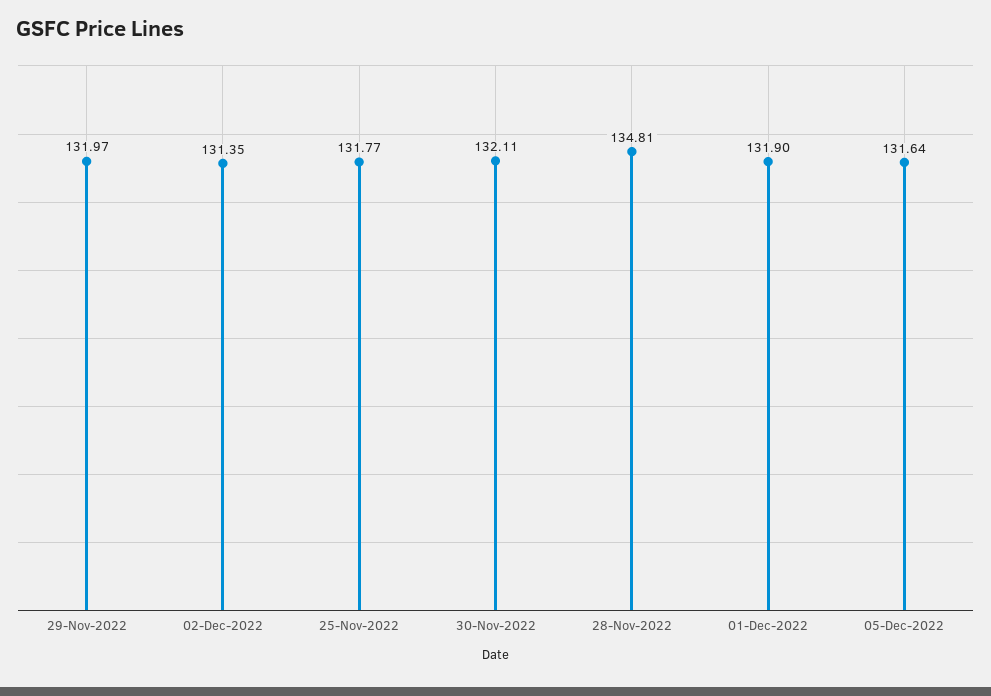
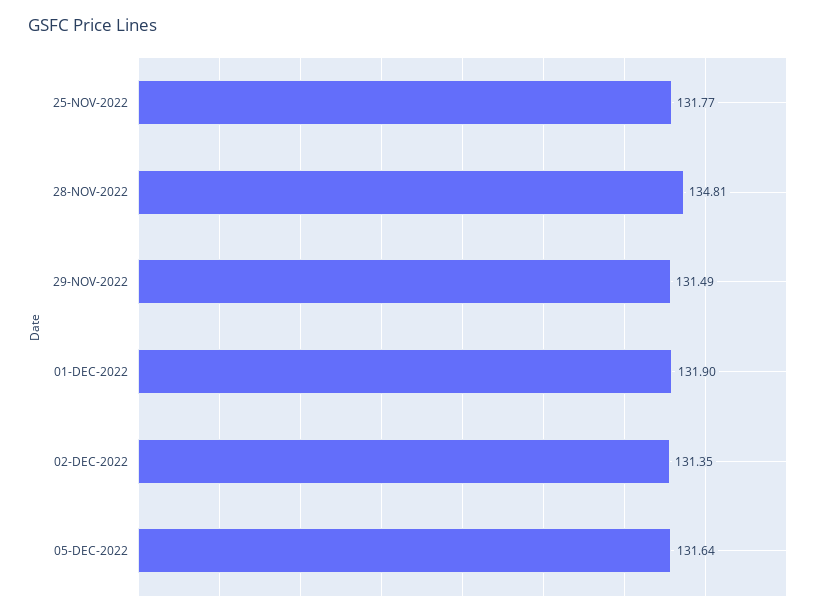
  {
-   "29-Nov-2022": 131.97,
+   "29-Nov-2022": 131.49,
    "02-Dec-2022": 131.35,
    "25-Nov-2022": 131.77,
-   "30-Nov-2022": 132.11,
    "28-Nov-2022": 134.81,
    "01-Dec-2022": 131.9,
    "05-Dec-2022": 131.64
  }

